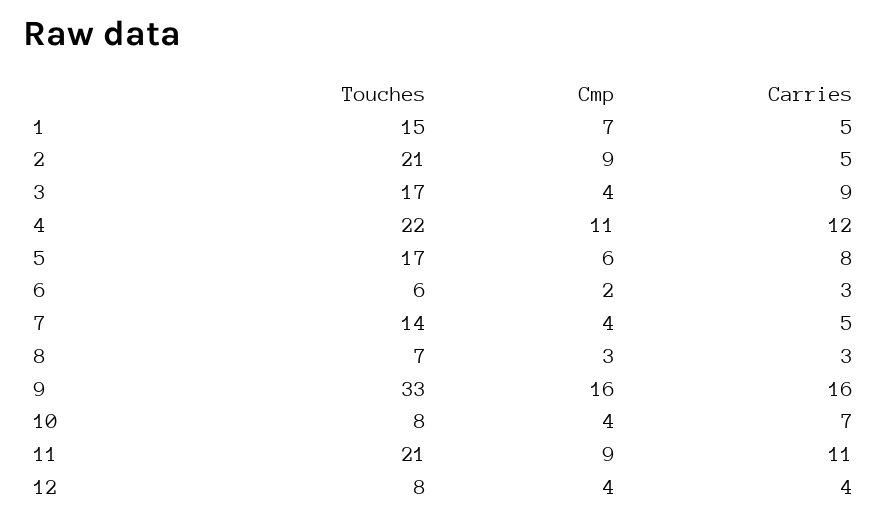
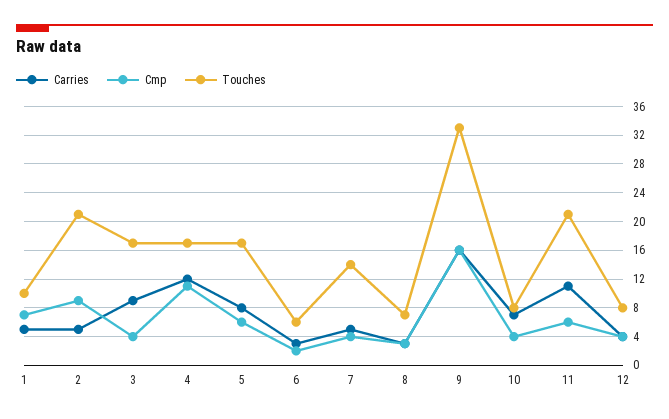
  {
    "Touches": {
-     "1": 15,
+     "1": 10,
      "2": 21,
      "3": 17,
-     "4": 22,
+     "4": 17,
      "5": 17,
      "6": 6,
      "7": 14,
      "8": 7,
      "9": 33,
      "10": 8,
      "11": 21,
      "12": 8
    },
    "Cmp": {
      "1": 7,
      "2": 9,
      "3": 4,
      "4": 11,
      "5": 6,
      "6": 2,
      "7": 4,
      "8": 3,
      "9": 16,
      "10": 4,
-     "11": 9,
+     "11": 6,
      "12": 4
    },
    "Carries": {
      "1": 5,
      "2": 5,
      "3": 9,
      "4": 12,
      "5": 8,
      "6": 3,
      "7": 5,
      "8": 3,
      "9": 16,
      "10": 7,
      "11": 11,
      "12": 4
    }
  }

